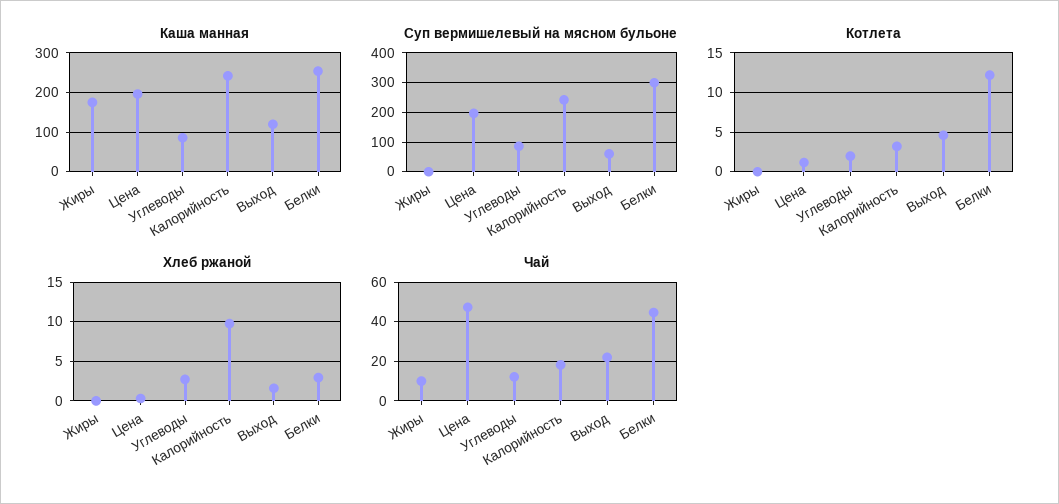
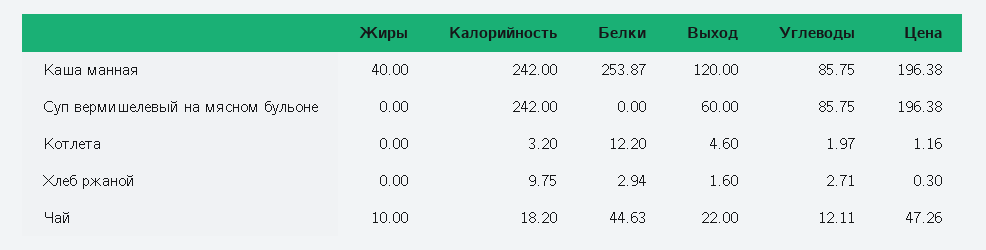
  {
    "Каша манная": {
-     "Жиры": 180,
+     "Жиры": 40,
      "Цена": 196.38,
      "Углеводы": 85.75,
      "Калорийность": 242,
      "Выход": 120,
      "Белки": 253.87
    },
    "Суп вермишелевый на мясном бульоне": {
      "Жиры": 0,
      "Цена": 196.38,
      "Углеводы": 85.75,
      "Калорийность": 242,
      "Выход": 60,
-     "Белки": 300
+     "Белки": 0
    },
    "Котлета": {
      "Жиры": 0,
      "Цена": 1.16,
      "Углеводы": 1.97,
      "Калорийность": 3.2,
      "Выход": 4.6,
      "Белки": 12.2
    },
    "Хлеб ржаной": {
      "Жиры": 0,
      "Цена": 0.3,
      "Углеводы": 2.71,
      "Калорийность": 9.75,
      "Выход": 1.6,
      "Белки": 2.94
    },
    "Чай": {
      "Жиры": 10,
      "Цена": 47.26,
      "Углеводы": 12.11,
      "Калорийность": 18.2,
      "Выход": 22,
      "Белки": 44.63
    }
  }

